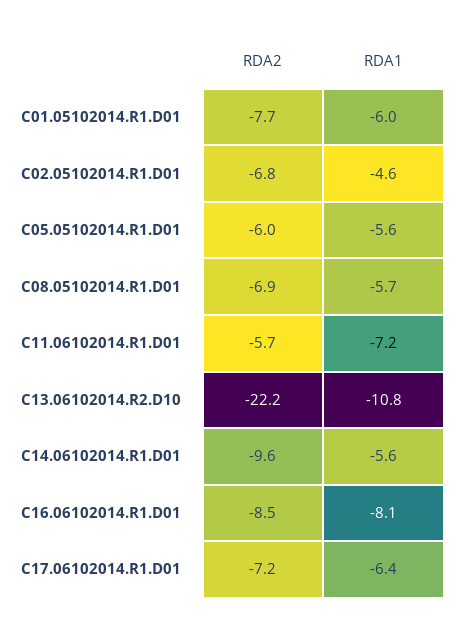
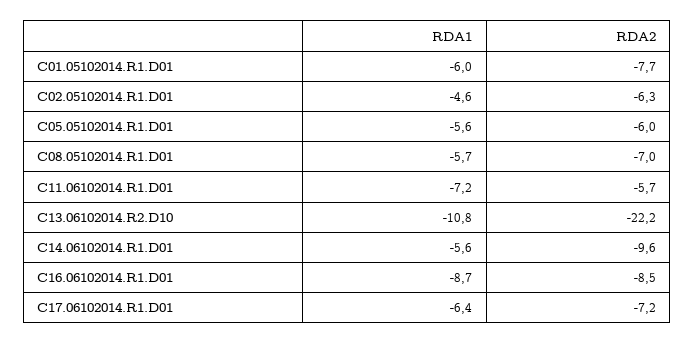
  {
    "RDA2": {
      "C01.05102014.R1.D01": -7.7,
-     "C02.05102014.R1.D01": -6.8,
+     "C02.05102014.R1.D01": -6.3,
      "C05.05102014.R1.D01": -6,
-     "C08.05102014.R1.D01": -6.9,
+     "C08.05102014.R1.D01": -7,
      "C11.06102014.R1.D01": -5.7,
      "C13.06102014.R2.D10": -22.2,
      "C14.06102014.R1.D01": -9.6,
      "C16.06102014.R1.D01": -8.5,
      "C17.06102014.R1.D01": -7.2
    },
    "RDA1": {
      "C01.05102014.R1.D01": -6,
      "C02.05102014.R1.D01": -4.6,
      "C05.05102014.R1.D01": -5.6,
      "C08.05102014.R1.D01": -5.7,
      "C11.06102014.R1.D01": -7.2,
      "C13.06102014.R2.D10": -10.8,
      "C14.06102014.R1.D01": -5.6,
-     "C16.06102014.R1.D01": -8.1,
+     "C16.06102014.R1.D01": -8.7,
      "C17.06102014.R1.D01": -6.4
    }
  }

